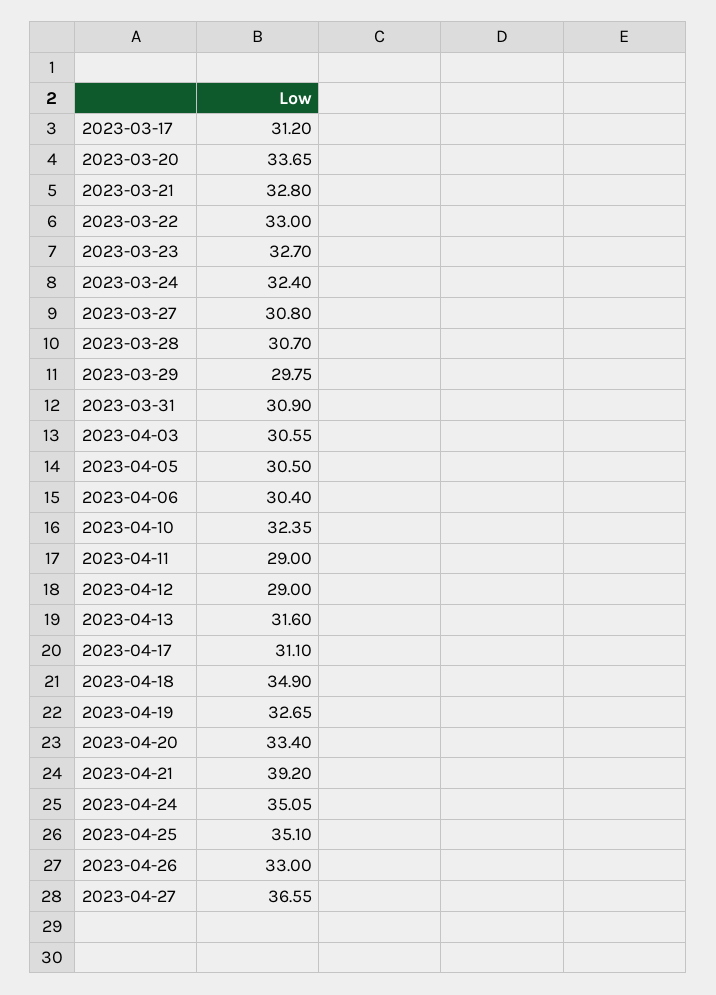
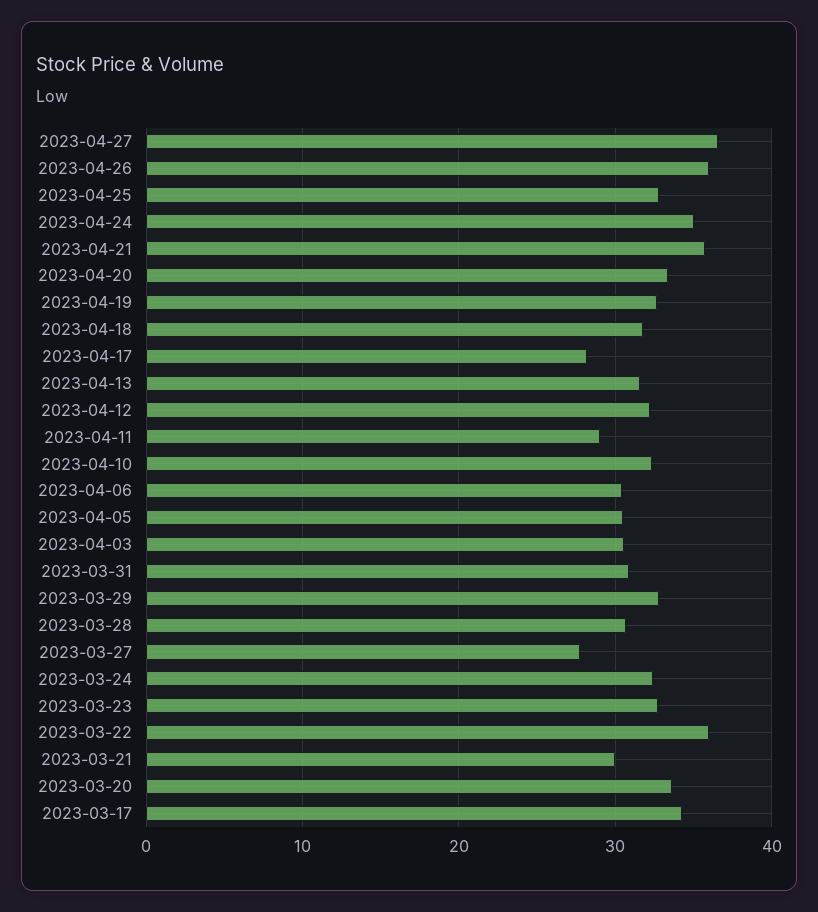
  {
-   "2023-03-17": 31.2,
+   "2023-03-17": 34,
    "2023-03-20": 33.65,
-   "2023-03-21": 32.8,
+   "2023-03-21": 30,
-   "2023-03-22": 33,
+   "2023-03-22": 36,
    "2023-03-23": 32.7,
    "2023-03-24": 32.4,
-   "2023-03-27": 30.8,
+   "2023-03-27": 28,
    "2023-03-28": 30.7,
-   "2023-03-29": 29.75,
+   "2023-03-29": 33,
    "2023-03-31": 30.9,
    "2023-04-03": 30.55,
    "2023-04-05": 30.5,
    "2023-04-06": 30.4,
    "2023-04-10": 32.35,
    "2023-04-11": 29,
-   "2023-04-12": 29,
+   "2023-04-12": 32,
    "2023-04-13": 31.6,
-   "2023-04-17": 31.1,
+   "2023-04-17": 28,
-   "2023-04-18": 34.9,
+   "2023-04-18": 32,
    "2023-04-19": 32.65,
    "2023-04-20": 33.4,
-   "2023-04-21": 39.2,
+   "2023-04-21": 36,
    "2023-04-24": 35.05,
-   "2023-04-25": 35.1,
+   "2023-04-25": 33,
-   "2023-04-26": 33,
+   "2023-04-26": 36,
    "2023-04-27": 36.55
  }

